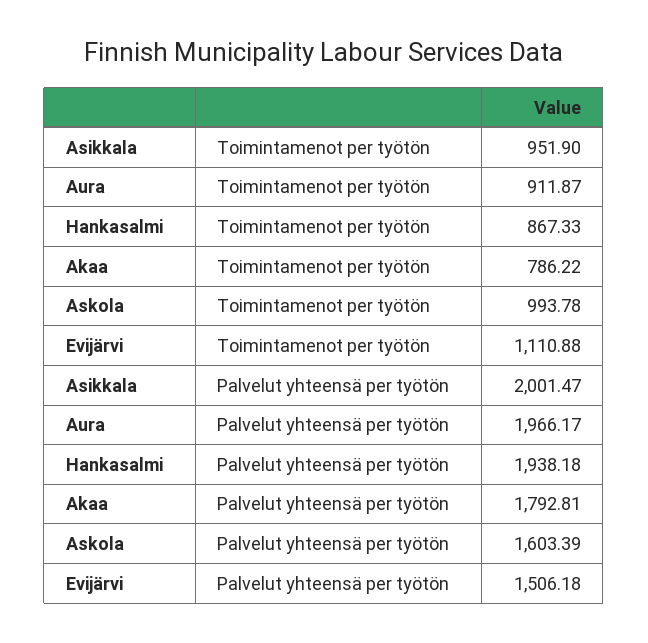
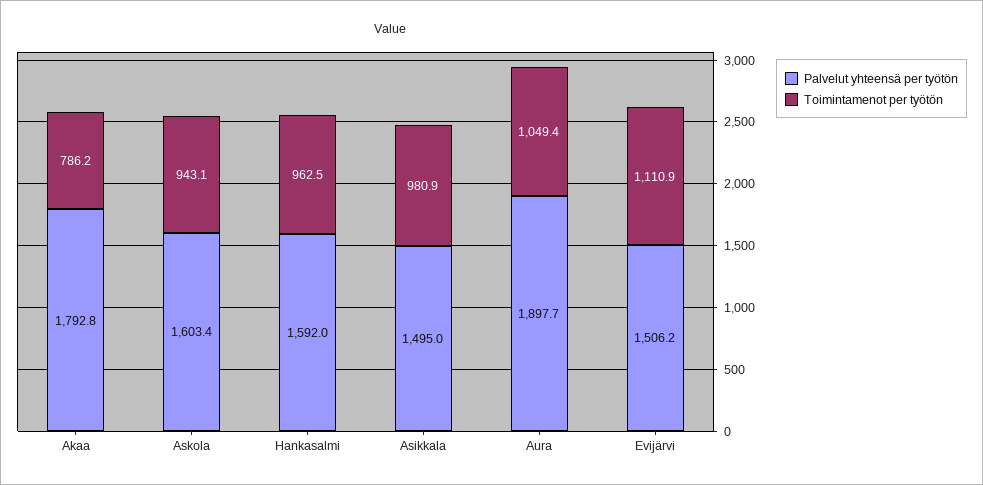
  {
    "Toimintamenot per työtön": {
-     "Asikkala": 951.9,
+     "Asikkala": 980.9,
-     "Aura": 911.87,
+     "Aura": 1049.4,
-     "Hankasalmi": 867.33,
+     "Hankasalmi": 962.5,
      "Akaa": 786.22,
-     "Askola": 993.78,
+     "Askola": 943.1,
      "Evijärvi": 1110.88
    },
    "Palvelut yhteensä per työtön": {
-     "Asikkala": 2001.47,
+     "Asikkala": 1495,
-     "Aura": 1966.17,
+     "Aura": 1897.7,
-     "Hankasalmi": 1938.18,
+     "Hankasalmi": 1592,
      "Akaa": 1792.81,
      "Askola": 1603.39,
      "Evijärvi": 1506.18
    }
  }

